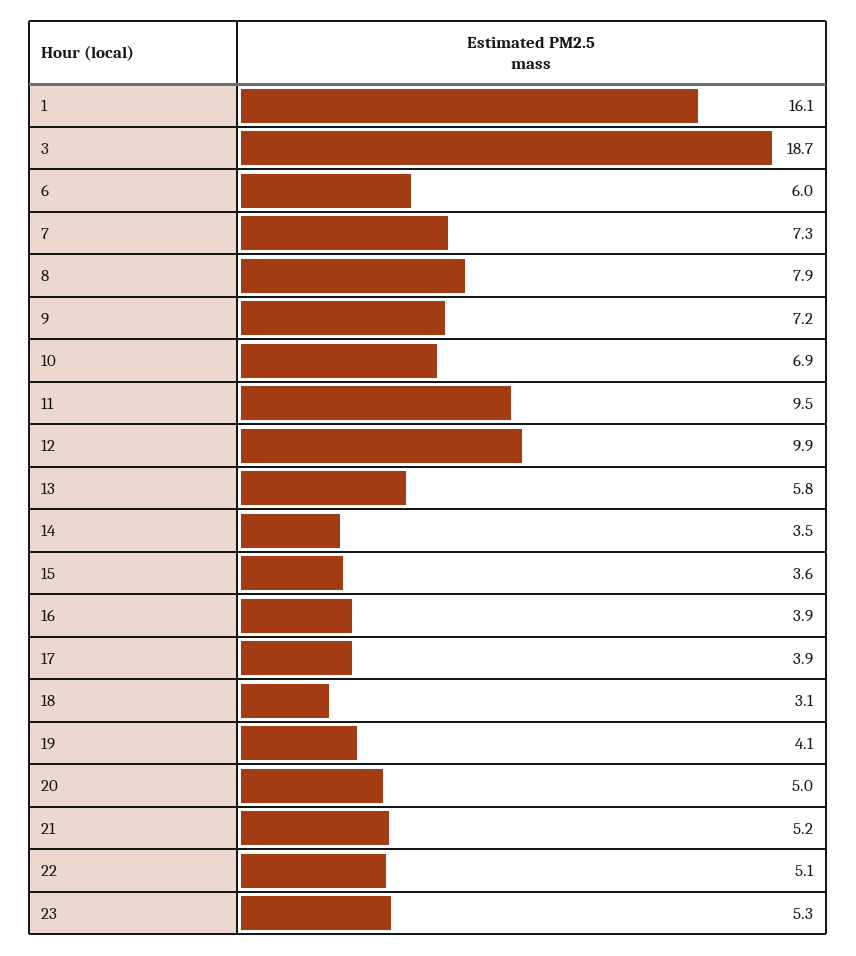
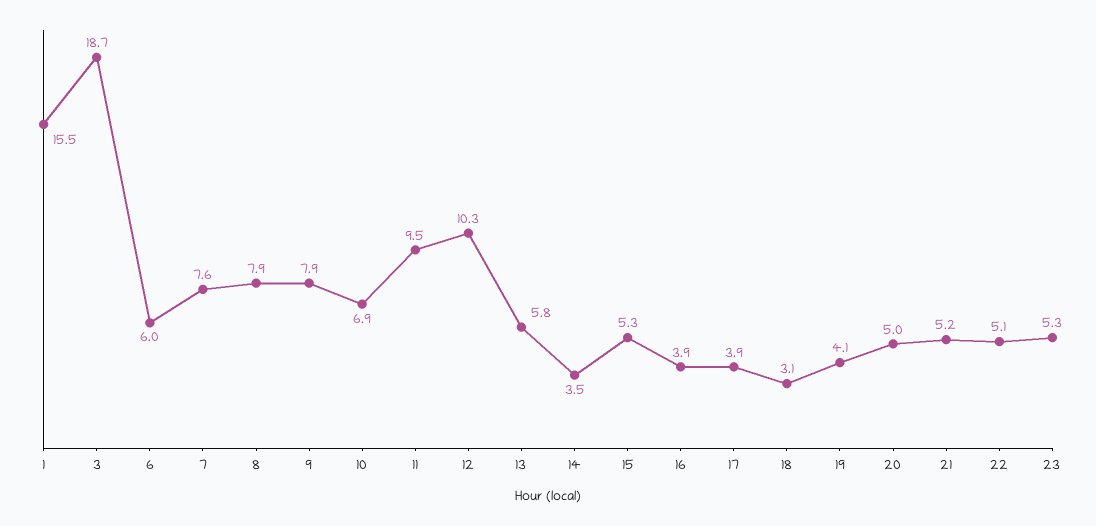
  {
-   "1": 16.1,
+   "1": 15.5,
    "3": 18.7,
    "6": 6,
-   "7": 7.3,
+   "7": 7.6,
    "8": 7.9,
-   "9": 7.2,
+   "9": 7.9,
    "10": 6.9,
    "11": 9.5,
-   "12": 9.9,
+   "12": 10.3,
    "13": 5.8,
    "14": 3.5,
-   "15": 3.6,
+   "15": 5.3,
    "16": 3.9,
    "17": 3.9,
    "18": 3.1,
    "19": 4.1,
    "20": 5,
    "21": 5.2,
    "22": 5.1,
    "23": 5.3
  }

